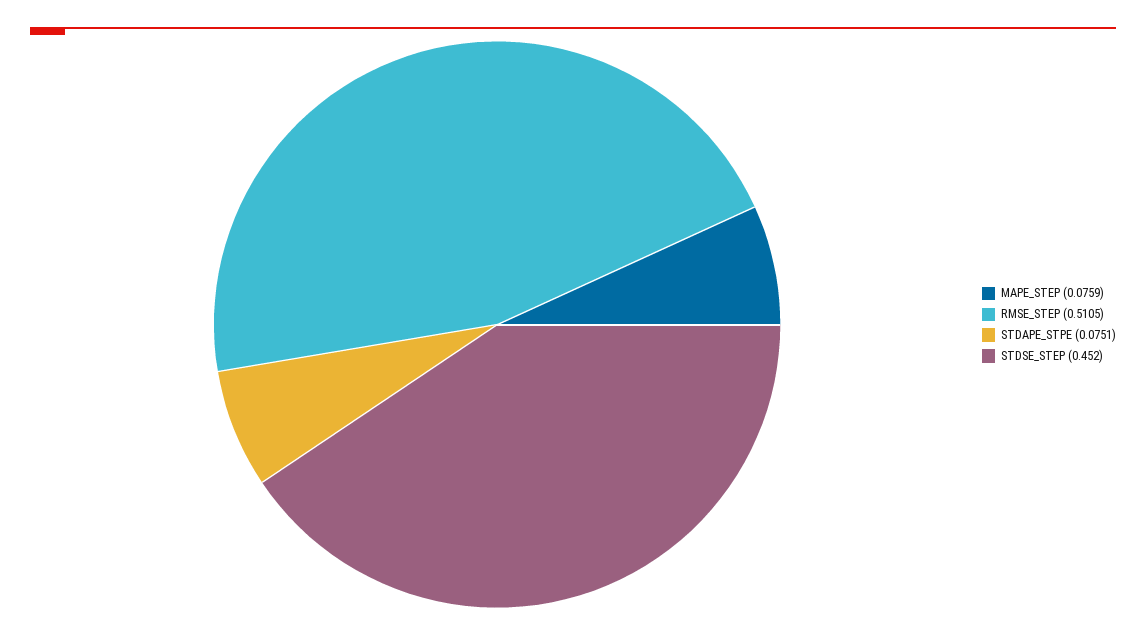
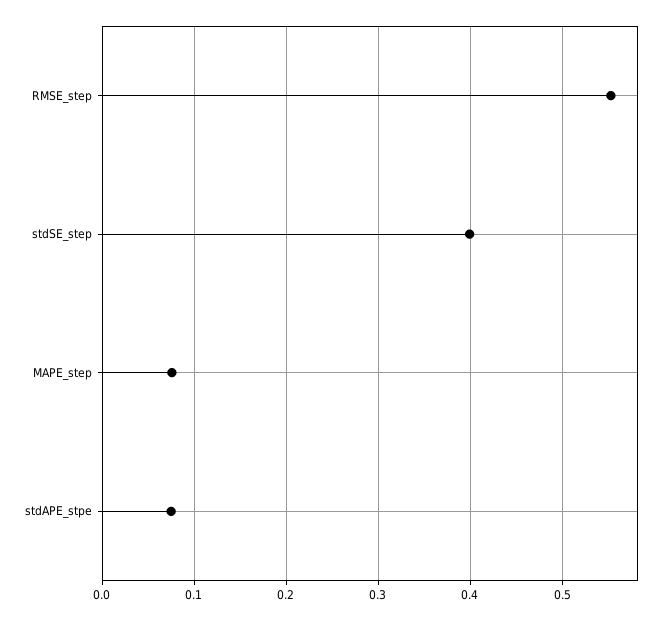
  {
    "MAPE_STEP": 0.0759,
-   "RMSE_STEP": 0.5105,
+   "RMSE_STEP": 0.55,
    "STDAPE_STPE": 0.0751,
-   "STDSE_STEP": 0.452
+   "STDSE_STEP": 0.4
  }

